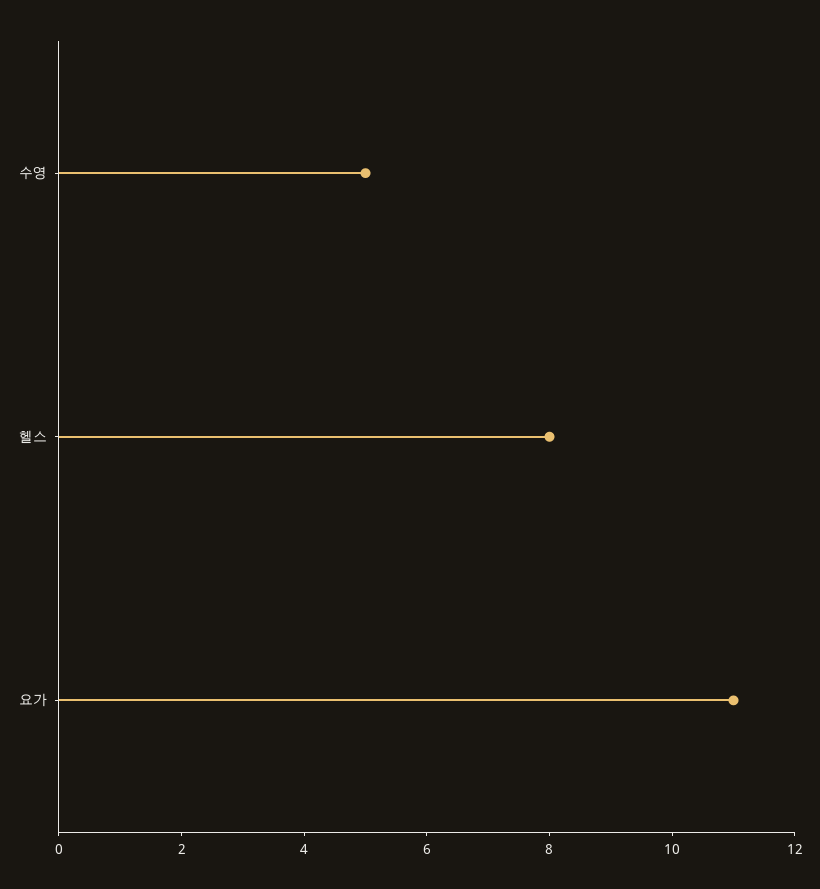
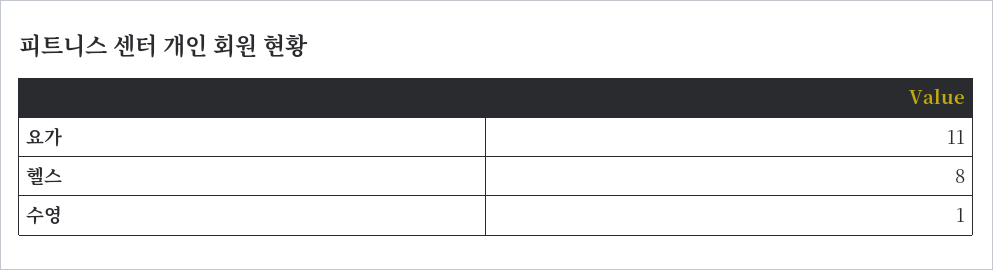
  {
-   "수영": 5,
+   "수영": 1,
    "헬스": 8,
    "요가": 11
  }

